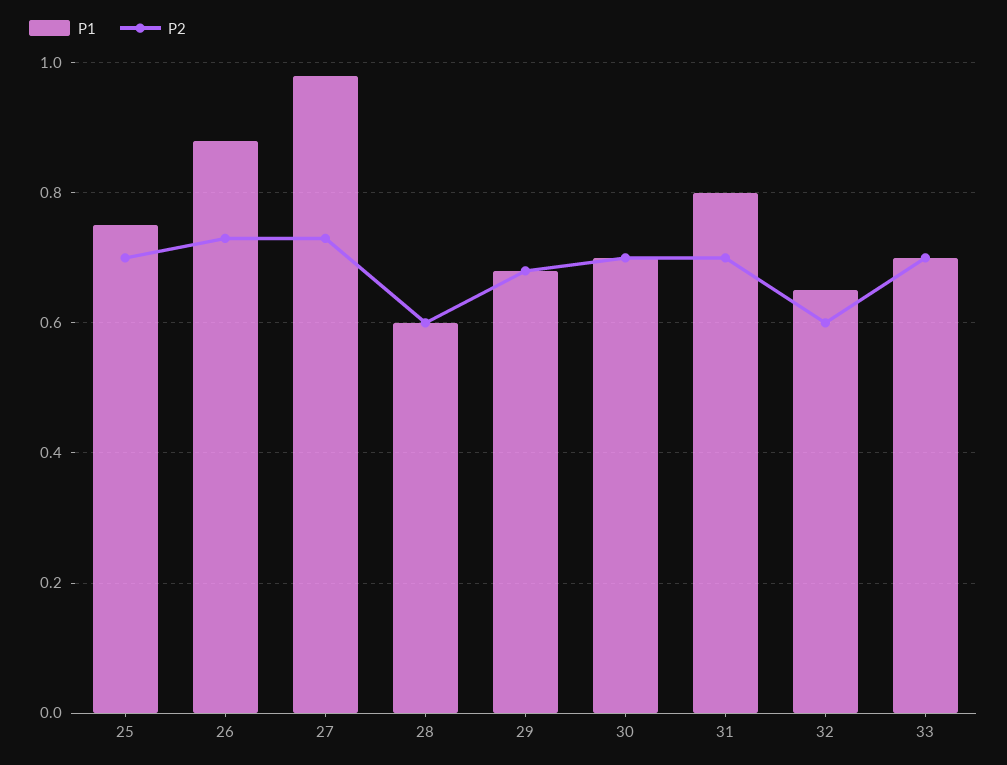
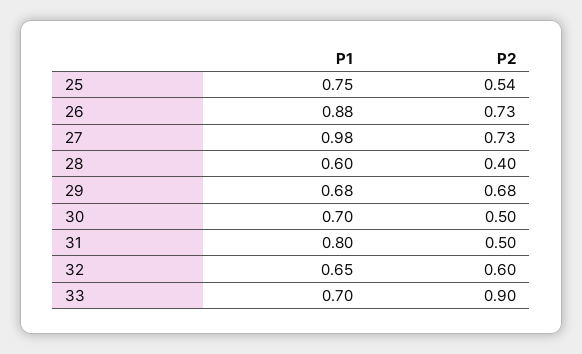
  {
    "P1": {
      "25": 0.75,
      "26": 0.88,
      "27": 0.98,
      "28": 0.6,
      "29": 0.68,
      "30": 0.7,
      "31": 0.8,
      "32": 0.65,
      "33": 0.7
    },
    "P2": {
-     "25": 0.7,
+     "25": 0.54,
      "26": 0.73,
      "27": 0.73,
-     "28": 0.6,
+     "28": 0.4,
      "29": 0.68,
-     "30": 0.7,
+     "30": 0.5,
-     "31": 0.7,
+     "31": 0.5,
      "32": 0.6,
-     "33": 0.7
+     "33": 0.9
    }
  }

